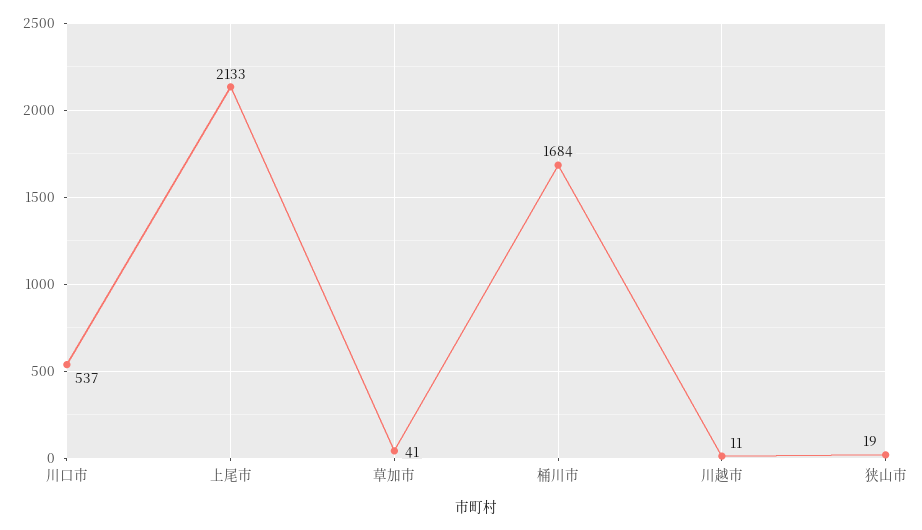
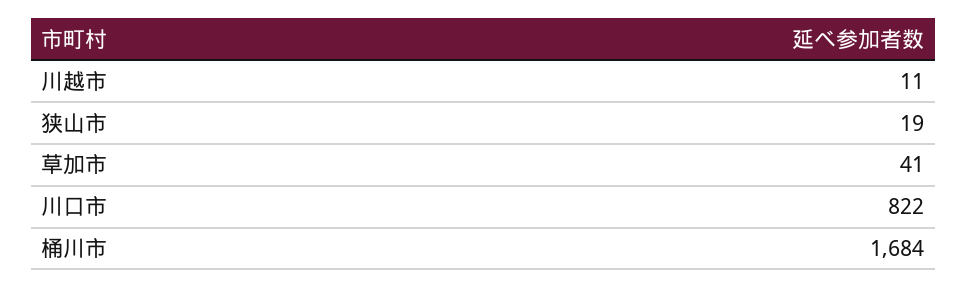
  {
-   "川口市": 537,
+   "川口市": 822,
-   "上尾市": 2133,
    "草加市": 41,
    "桶川市": 1684,
    "川越市": 11,
    "狭山市": 19
  }

